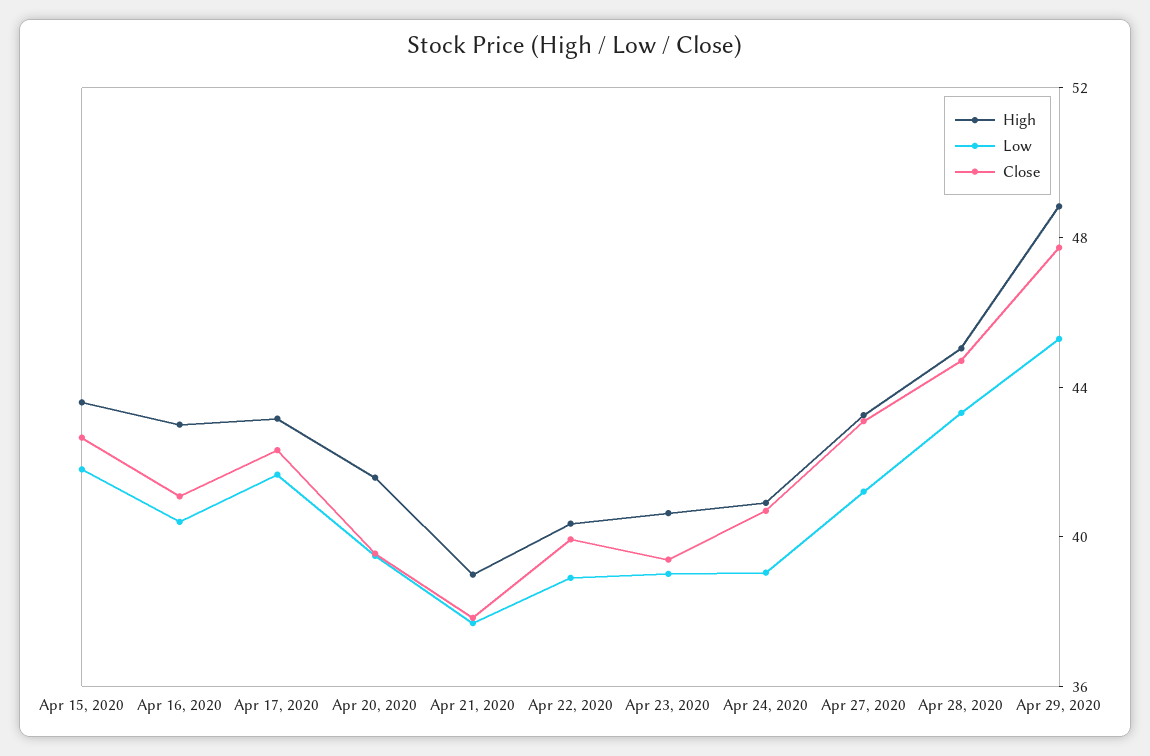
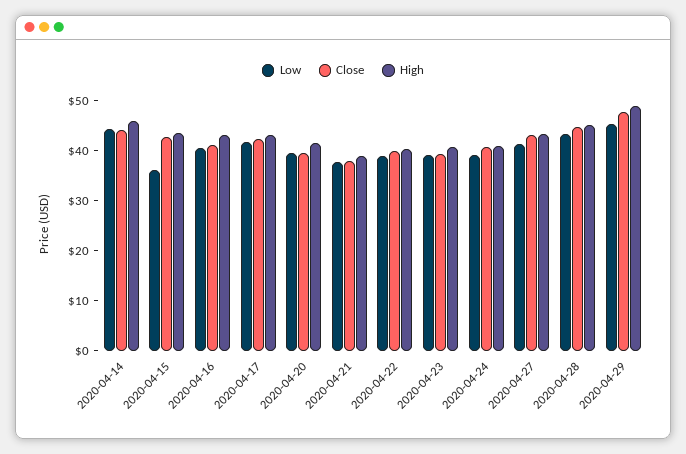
  {
    "High": {
      "Apr 15, 2020": 44,
      "Apr 16, 2020": 43,
      "Apr 17, 2020": 43,
      "Apr 20, 2020": 42,
      "Apr 21, 2020": 39,
      "Apr 22, 2020": 40,
      "Apr 23, 2020": 41,
      "Apr 24, 2020": 41,
      "Apr 27, 2020": 43,
      "Apr 28, 2020": 45,
-     "Apr 29, 2020": 49
+     "Apr 29, 2020": 49,
+     "2020-04-14": 46
    },
    "Low": {
-     "Apr 15, 2020": 42,
+     "Apr 15, 2020": 36,
      "Apr 16, 2020": 40,
      "Apr 17, 2020": 42,
      "Apr 20, 2020": 39,
      "Apr 21, 2020": 38,
      "Apr 22, 2020": 39,
      "Apr 23, 2020": 39,
      "Apr 24, 2020": 39,
      "Apr 27, 2020": 41,
      "Apr 28, 2020": 43,
-     "Apr 29, 2020": 45
+     "Apr 29, 2020": 45,
+     "2020-04-14": 44
    },
    "Close": {
      "Apr 15, 2020": 43,
      "Apr 16, 2020": 41,
      "Apr 17, 2020": 42,
      "Apr 20, 2020": 40,
      "Apr 21, 2020": 38,
      "Apr 22, 2020": 40,
      "Apr 23, 2020": 39,
      "Apr 24, 2020": 41,
      "Apr 27, 2020": 43,
      "Apr 28, 2020": 45,
-     "Apr 29, 2020": 48
+     "Apr 29, 2020": 48,
+     "2020-04-14": 44
    }
  }

